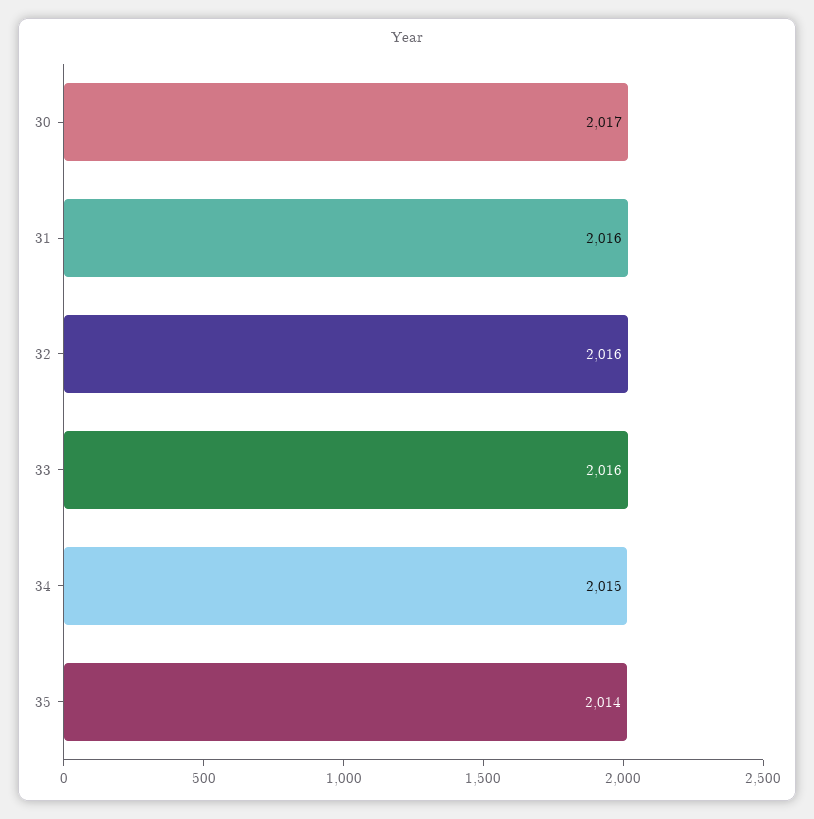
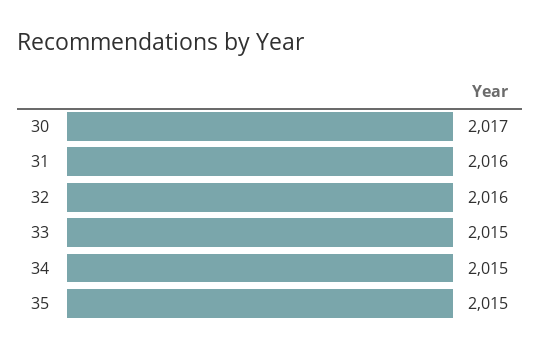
  {
    "30": 2017,
    "31": 2016,
    "32": 2016,
-   "33": 2016,
+   "33": 2015,
    "34": 2015,
-   "35": 2014
+   "35": 2015
  }

